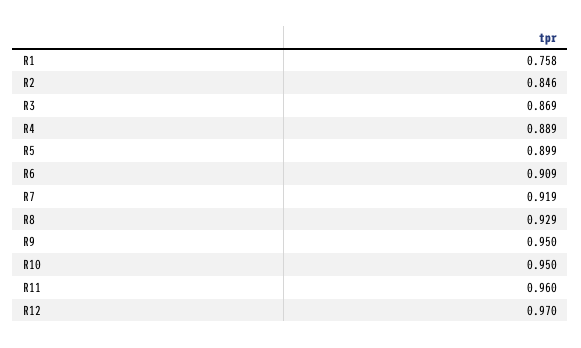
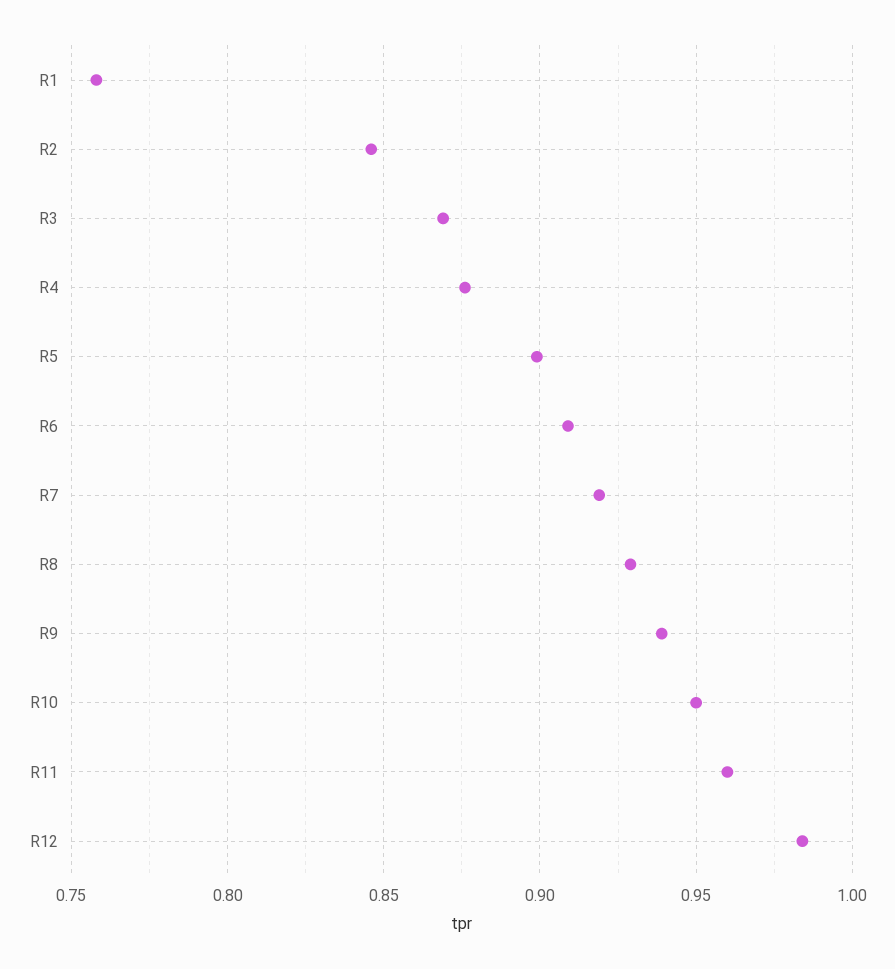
  {
    "R1": 0.758,
    "R2": 0.846,
    "R3": 0.869,
-   "R4": 0.889,
+   "R4": 0.875,
    "R5": 0.899,
    "R6": 0.909,
    "R7": 0.919,
    "R8": 0.929,
-   "R9": 0.95,
+   "R9": 0.94,
    "R10": 0.95,
    "R11": 0.96,
-   "R12": 0.97
+   "R12": 0.985
  }

